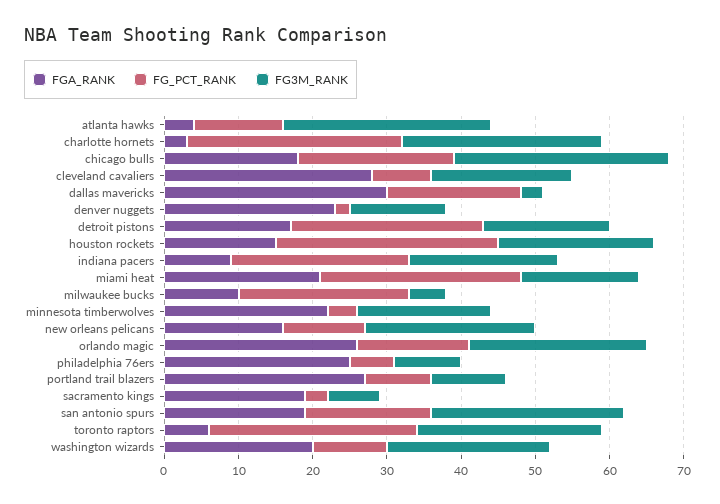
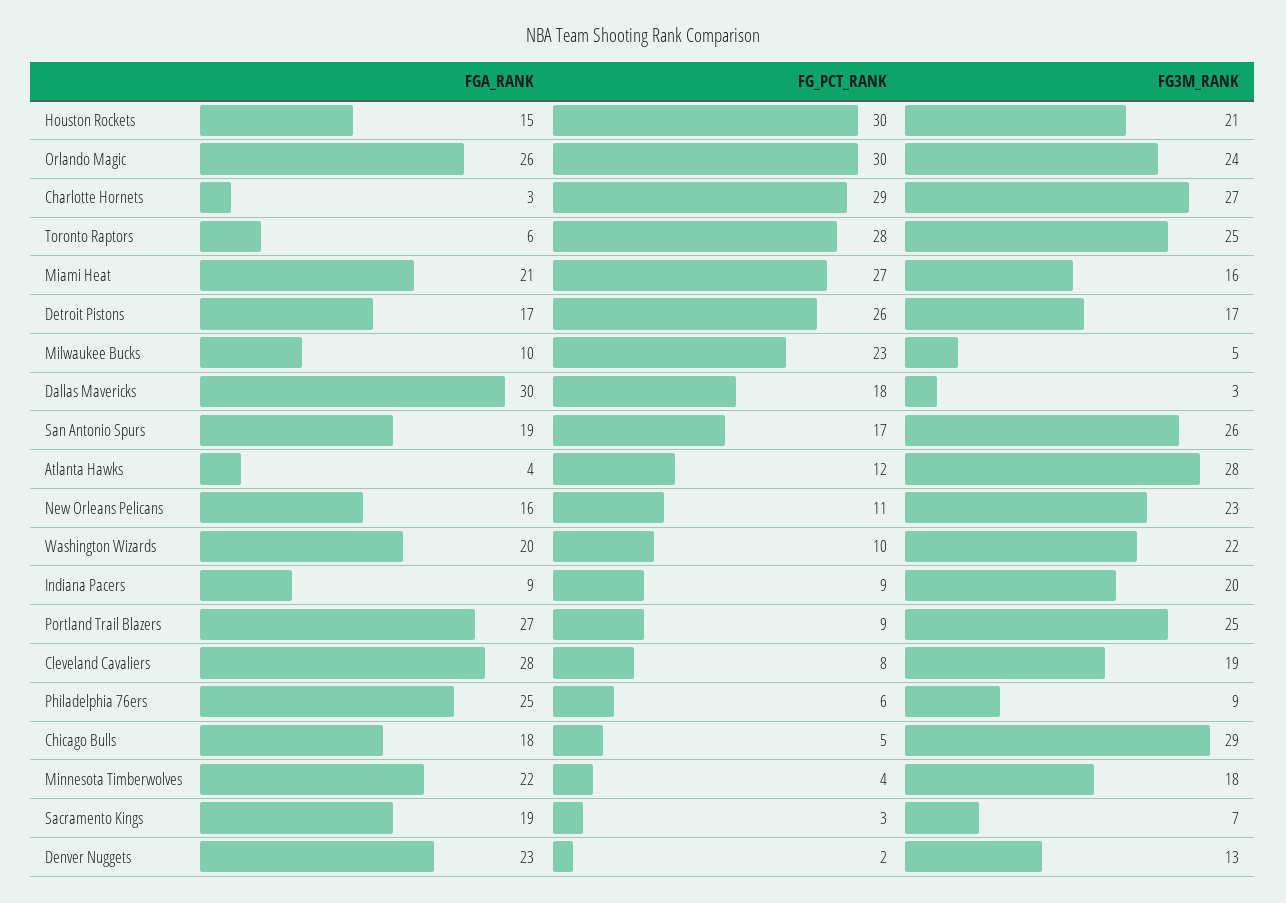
  {
    "FGA_RANK": {
      "atlanta hawks": 4,
      "charlotte hornets": 3,
      "chicago bulls": 18,
      "cleveland cavaliers": 28,
      "dallas mavericks": 30,
      "denver nuggets": 23,
      "detroit pistons": 17,
      "houston rockets": 15,
      "indiana pacers": 9,
      "miami heat": 21,
      "milwaukee bucks": 10,
      "minnesota timberwolves": 22,
      "new orleans pelicans": 16,
      "orlando magic": 26,
      "philadelphia 76ers": 25,
      "portland trail blazers": 27,
      "sacramento kings": 19,
      "san antonio spurs": 19,
      "toronto raptors": 6,
      "washington wizards": 20
    },
    "FG_PCT_RANK": {
      "atlanta hawks": 12,
      "charlotte hornets": 29,
-     "chicago bulls": 20,
+     "chicago bulls": 5,
      "cleveland cavaliers": 8,
      "dallas mavericks": 18,
      "denver nuggets": 2,
      "detroit pistons": 26,
      "houston rockets": 30,
-     "indiana pacers": 25,
+     "indiana pacers": 9,
      "miami heat": 27,
      "milwaukee bucks": 23,
      "minnesota timberwolves": 4,
      "new orleans pelicans": 11,
-     "orlando magic": 15,
+     "orlando magic": 30,
      "philadelphia 76ers": 6,
      "portland trail blazers": 9,
      "sacramento kings": 3,
      "san antonio spurs": 17,
      "toronto raptors": 28,
      "washington wizards": 10
    },
    "FG3M_RANK": {
      "atlanta hawks": 28,
      "charlotte hornets": 27,
      "chicago bulls": 29,
      "cleveland cavaliers": 19,
      "dallas mavericks": 3,
      "denver nuggets": 13,
      "detroit pistons": 17,
      "houston rockets": 21,
      "indiana pacers": 20,
      "miami heat": 16,
      "milwaukee bucks": 5,
      "minnesota timberwolves": 18,
      "new orleans pelicans": 23,
      "orlando magic": 24,
      "philadelphia 76ers": 9,
-     "portland trail blazers": 10,
+     "portland trail blazers": 25,
      "sacramento kings": 7,
      "san antonio spurs": 26,
      "toronto raptors": 25,
      "washington wizards": 22
    }
  }

